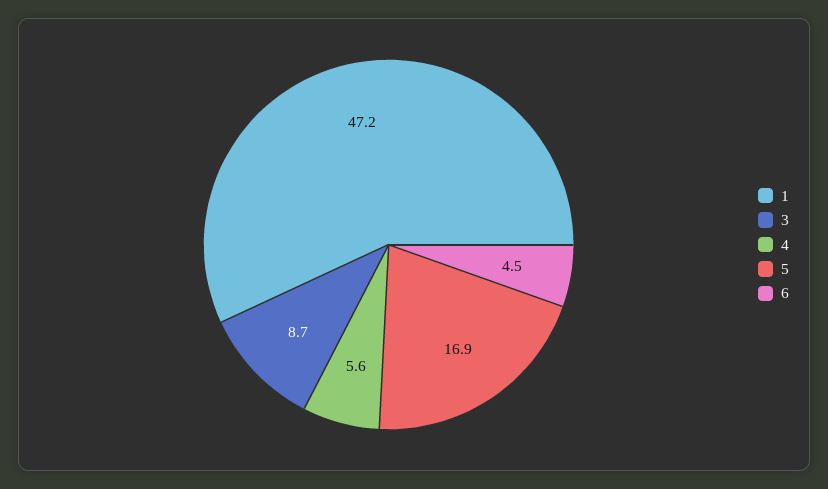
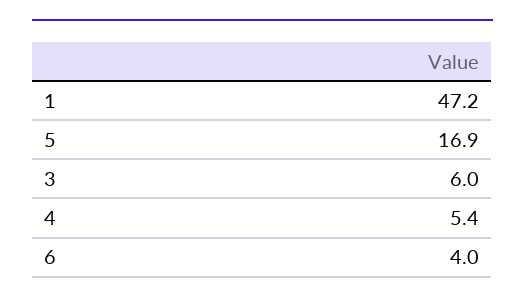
  {
    "1": 47.2,
-   "3": 8.7,
+   "3": 6,
-   "4": 5.6,
+   "4": 5.4,
    "5": 16.9,
-   "6": 4.5
+   "6": 4
  }

